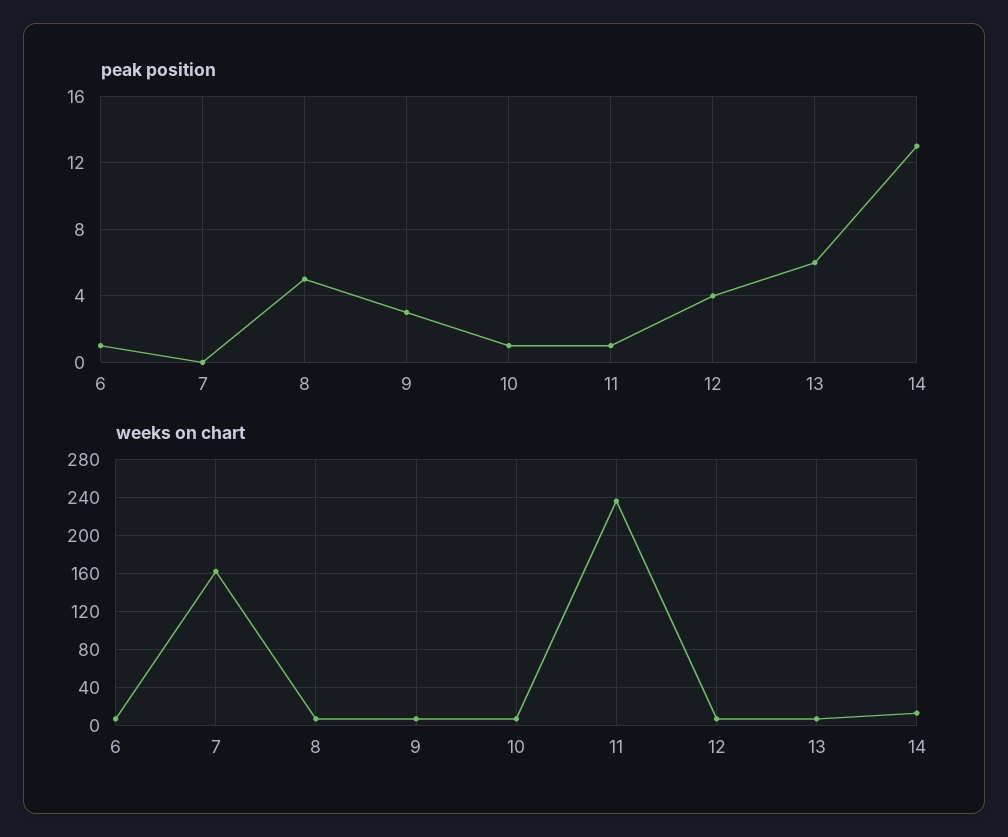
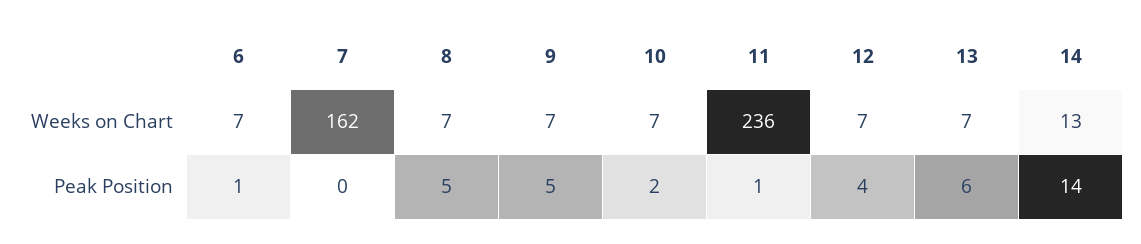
  {
    "peak position": {
      "6": 1,
      "7": 0,
      "8": 5,
-     "9": 3,
+     "9": 5,
-     "10": 1,
+     "10": 2,
      "11": 1,
      "12": 4,
      "13": 6,
-     "14": 13
+     "14": 14
    },
    "weeks on chart": {
      "6": 7,
      "7": 162,
      "8": 7,
      "9": 7,
      "10": 7,
      "11": 236,
      "12": 7,
      "13": 7,
      "14": 13
    }
  }

